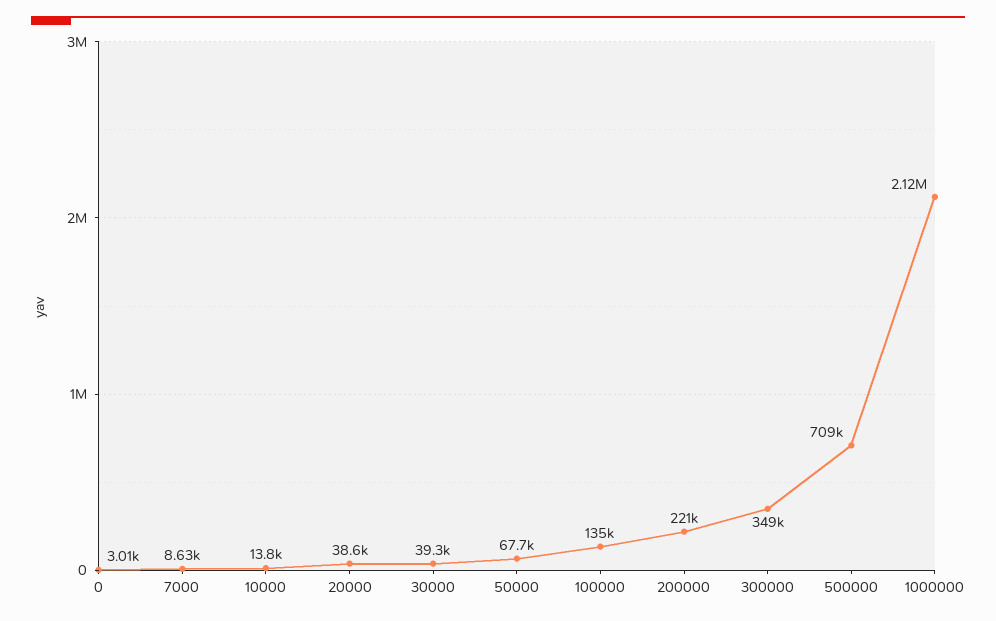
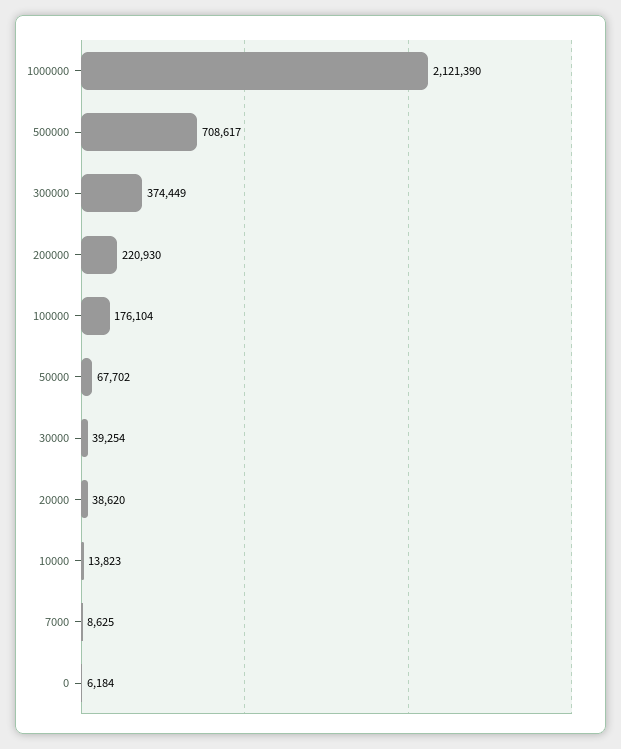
  {
-   "0": 3010,
+   "0": 6184,
    "7000": 8625,
    "10000": 13823,
    "20000": 38620,
    "30000": 39254,
    "50000": 67702,
-   "100000": 135000,
+   "100000": 176104,
    "200000": 220930,
-   "300000": 349000,
+   "300000": 374449,
    "500000": 708617,
    "1000000": 2121390
  }

